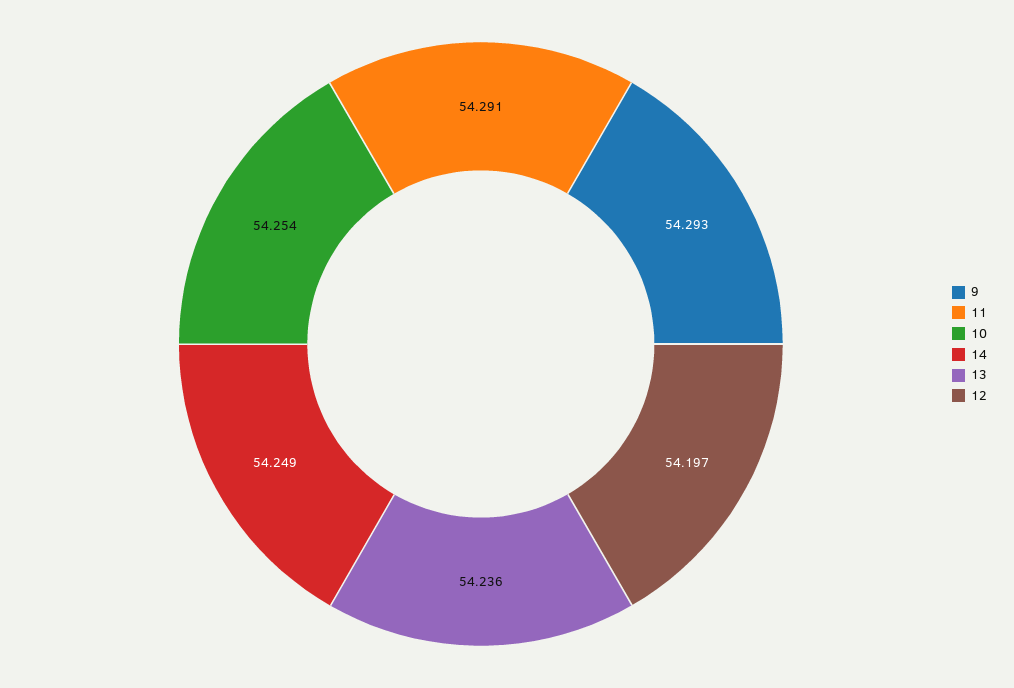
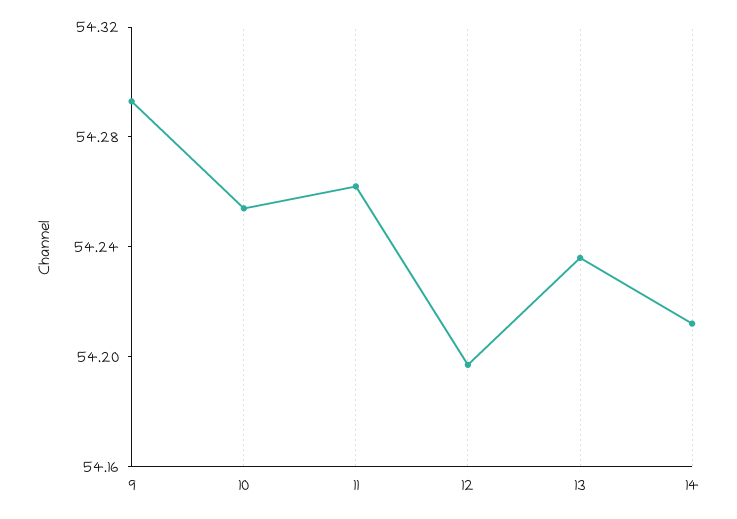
  {
    "9": 54.293,
-   "11": 54.291,
+   "11": 54.26,
    "10": 54.254,
-   "14": 54.249,
+   "14": 54.21,
    "13": 54.236,
    "12": 54.197
  }

